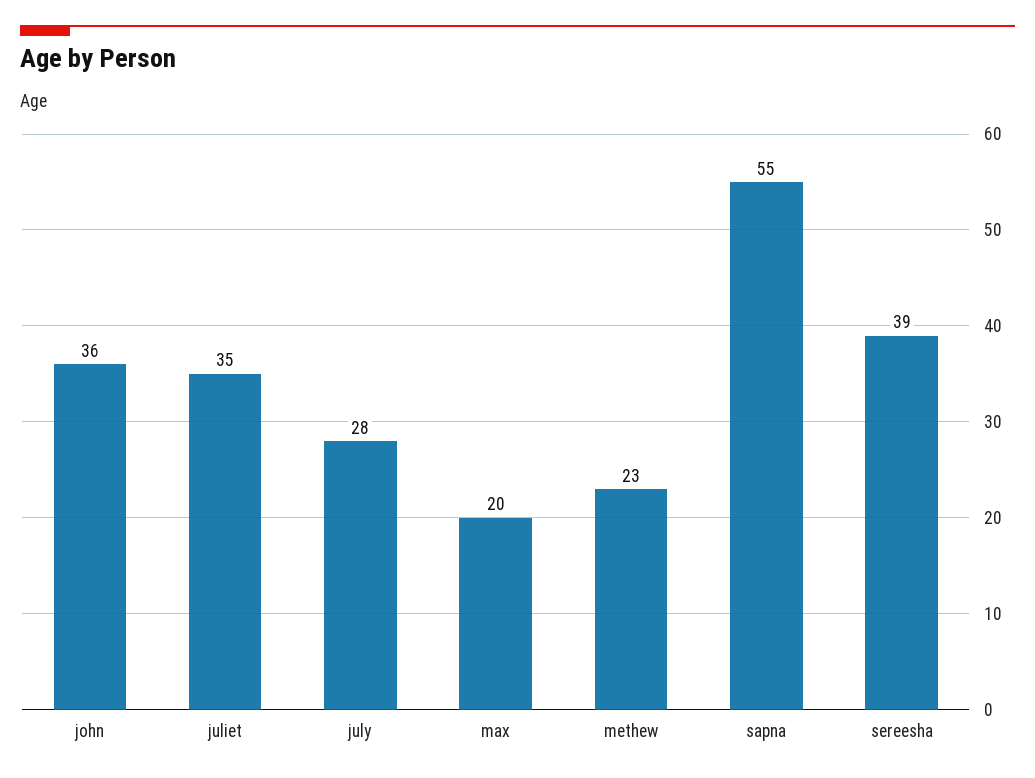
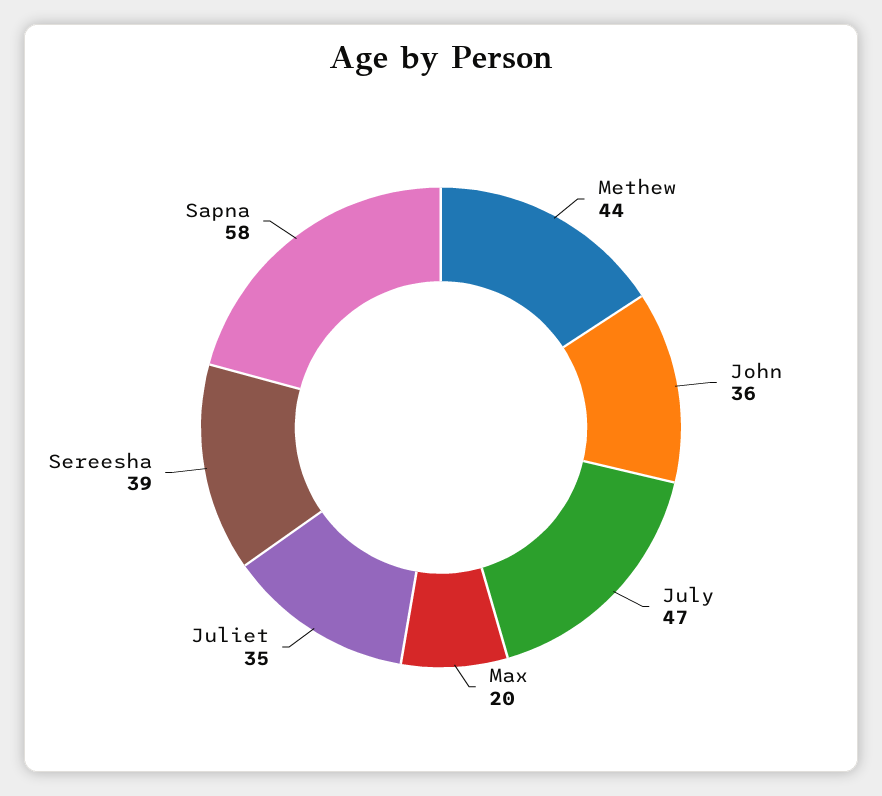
  {
    "john": 36,
    "juliet": 35,
-   "july": 28,
+   "july": 47,
    "max": 20,
-   "methew": 23,
+   "methew": 44,
-   "sapna": 55,
+   "sapna": 58,
    "sereesha": 39
  }

